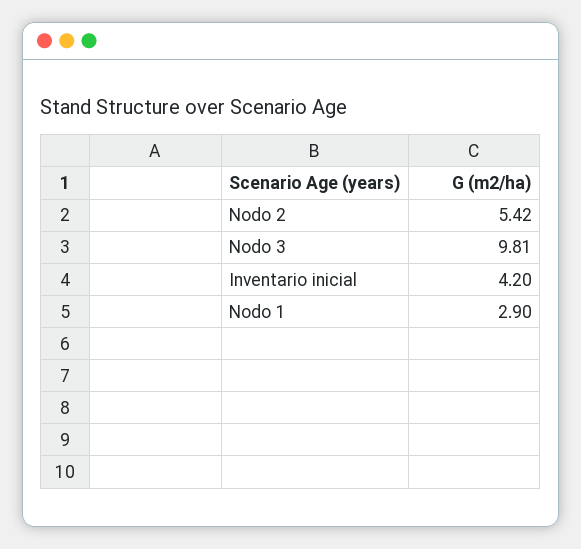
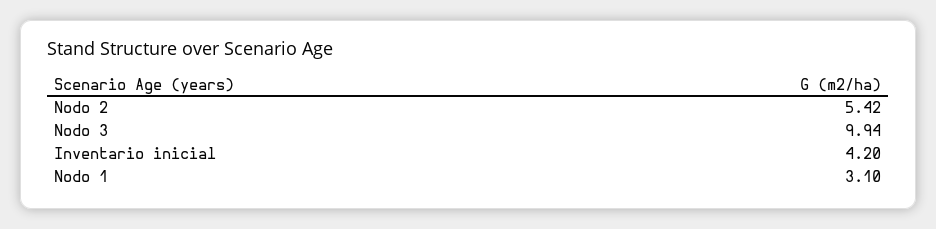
  {
    "Nodo 2": 5.42,
-   "Nodo 3": 9.81,
+   "Nodo 3": 9.94,
    "Inventario inicial": 4.2,
-   "Nodo 1": 2.9
+   "Nodo 1": 3.1
  }

